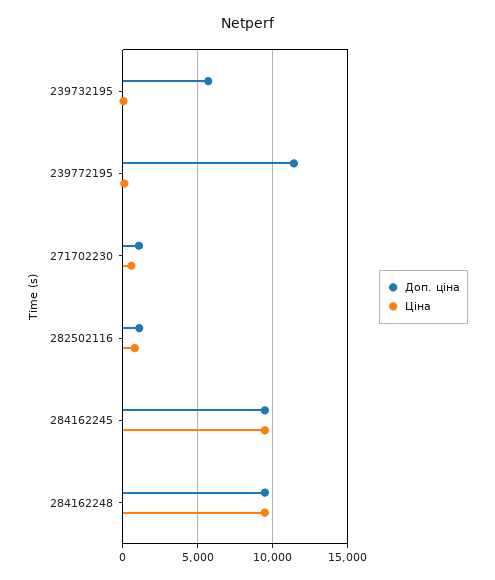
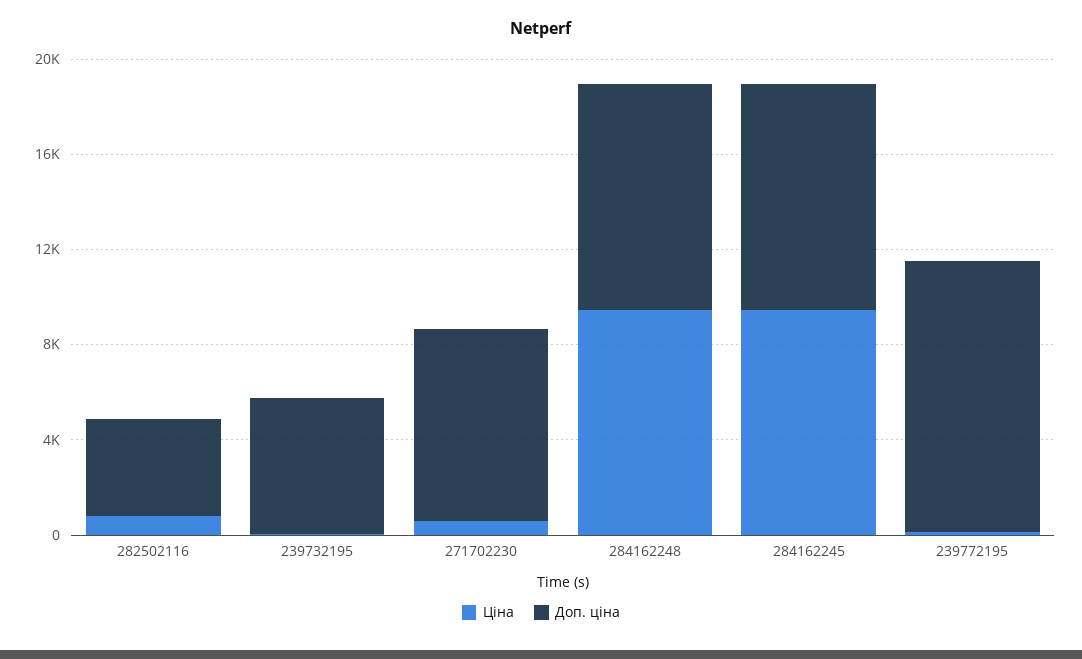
  {
    "Доп. ціна": {
      "239732195": 5500,
      "239772195": 11500,
-     "271702230": 1000,
+     "271702230": 8000,
-     "282502116": 1000,
+     "282502116": 4000,
      "284162245": 9500,
      "284162248": 9500
    },
    "Ціна": {
      "239732195": 0,
      "239772195": 0,
      "271702230": 500,
      "282502116": 1000,
      "284162245": 9500,
      "284162248": 9500
    }
  }

